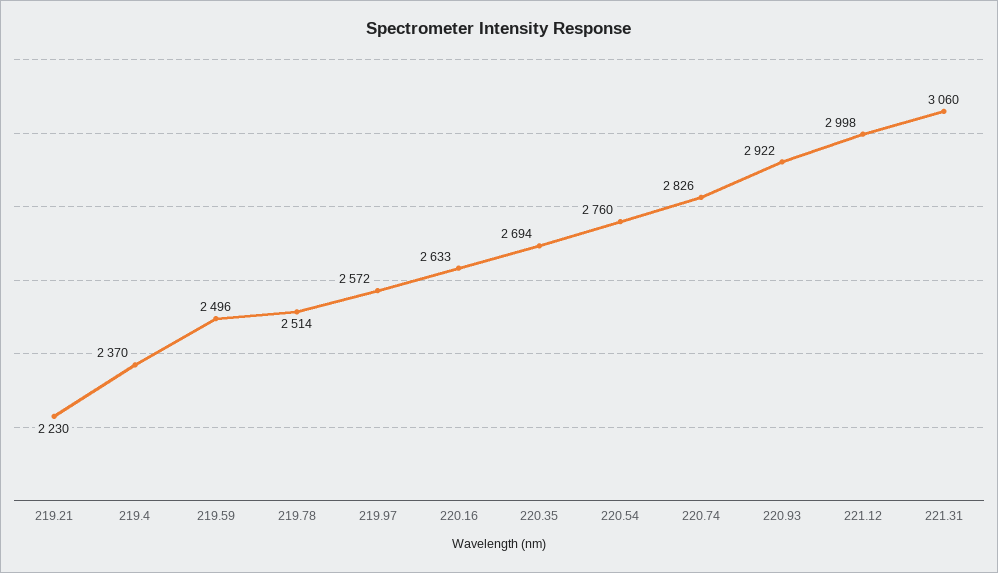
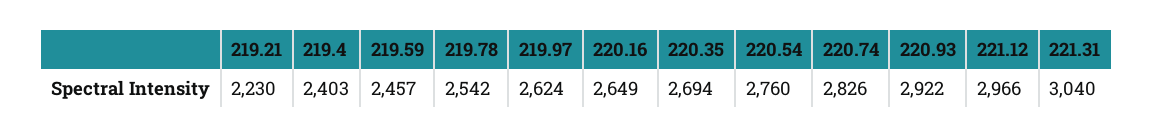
  {
    "219.21": 2230,
-   "219.4": 2370,
+   "219.4": 2403,
-   "219.59": 2496,
+   "219.59": 2457,
-   "219.78": 2514,
+   "219.78": 2542,
-   "219.97": 2572,
+   "219.97": 2624,
-   "220.16": 2633,
+   "220.16": 2649,
    "220.35": 2694,
    "220.54": 2760,
    "220.74": 2826,
    "220.93": 2922,
-   "221.12": 2998,
+   "221.12": 2966,
-   "221.31": 3060
+   "221.31": 3040
  }

